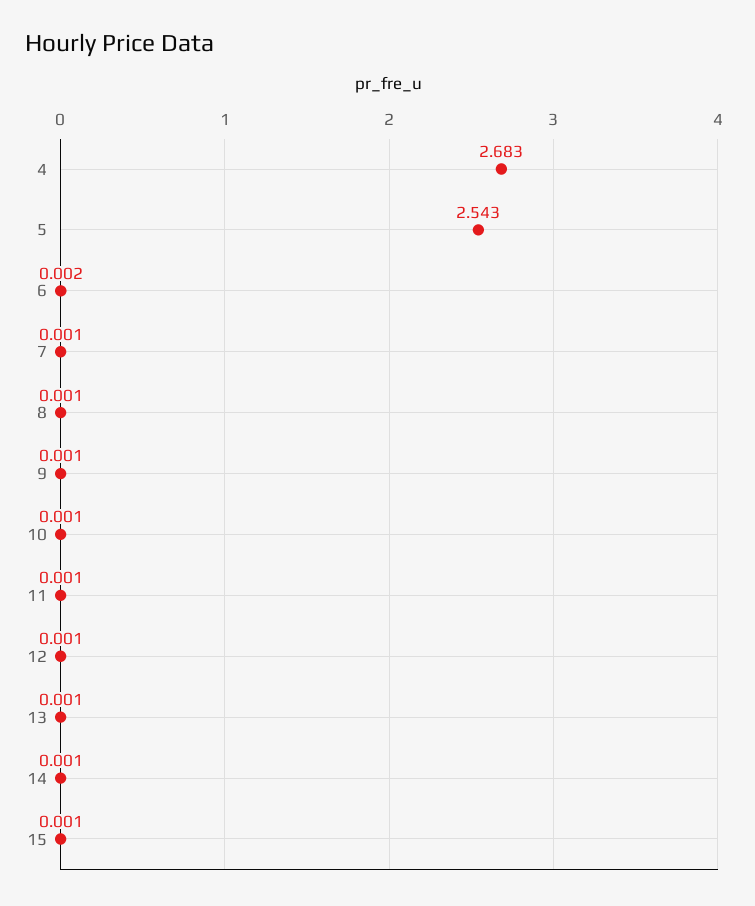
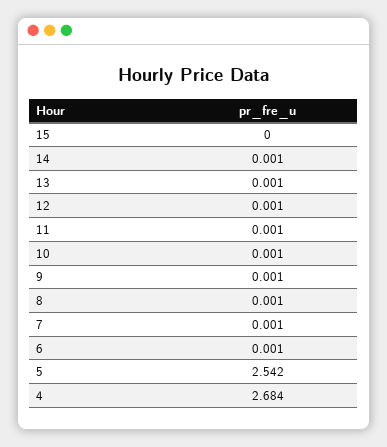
  {
-   "4": 2.683,
+   "4": 2.684,
-   "5": 2.543,
+   "5": 2.542,
-   "6": 0.002,
+   "6": 0.001,
    "7": 0.001,
    "8": 0.001,
    "9": 0.001,
    "10": 0.001,
    "11": 0.001,
    "12": 0.001,
    "13": 0.001,
    "14": 0.001,
-   "15": 0.001
+   "15": 0
  }

